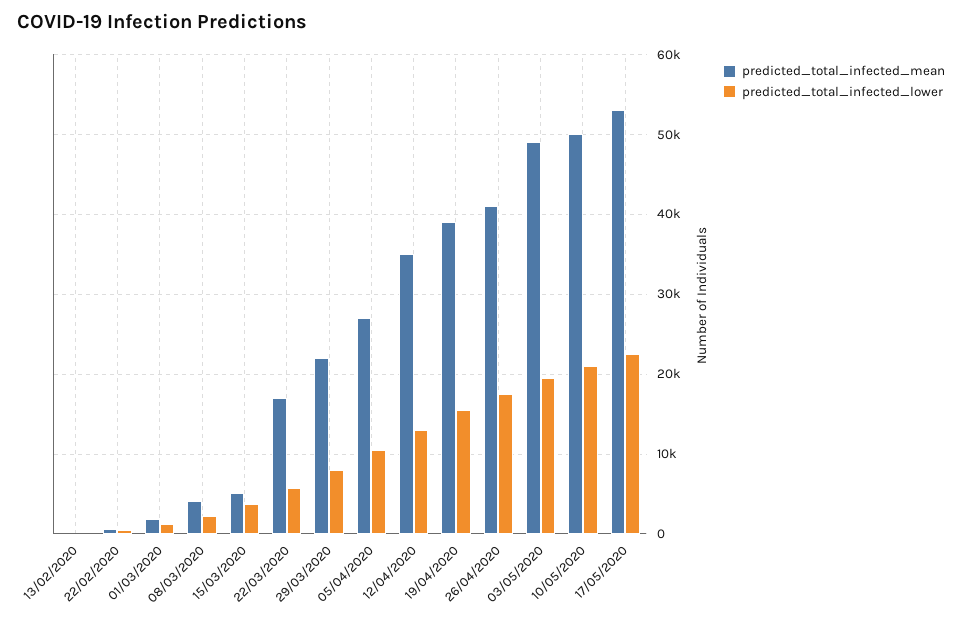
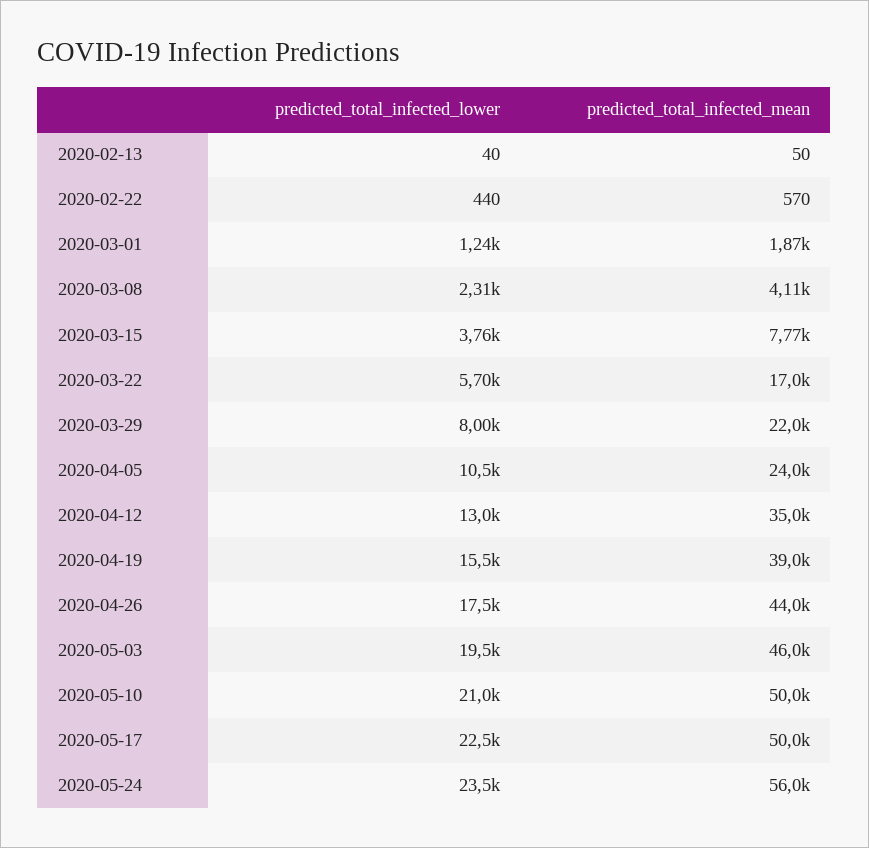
  {
    "predicted_total_infected_mean": {
      "13/02/2020": 50,
      "22/02/2020": 570,
      "01/03/2020": 1870,
      "08/03/2020": 4110,
-     "15/03/2020": 5000,
+     "15/03/2020": 7770,
      "22/03/2020": 17000,
      "29/03/2020": 22000,
-     "05/04/2020": 27000,
+     "05/04/2020": 24000,
      "12/04/2020": 35000,
      "19/04/2020": 39000,
-     "26/04/2020": 41000,
+     "26/04/2020": 44000,
-     "03/05/2020": 49000,
+     "03/05/2020": 46000,
      "10/05/2020": 50000,
-     "17/05/2020": 53000
+     "17/05/2020": 50000,
+     "2020-05-24": 56000
    },
    "predicted_total_infected_lower": {
      "13/02/2020": 40,
      "22/02/2020": 440,
      "01/03/2020": 1240,
      "08/03/2020": 2310,
      "15/03/2020": 3760,
      "22/03/2020": 5700,
      "29/03/2020": 8000,
      "05/04/2020": 10500,
      "12/04/2020": 13000,
      "19/04/2020": 15500,
      "26/04/2020": 17500,
      "03/05/2020": 19500,
      "10/05/2020": 21000,
-     "17/05/2020": 22500
+     "17/05/2020": 22500,
+     "2020-05-24": 23500
    }
  }

